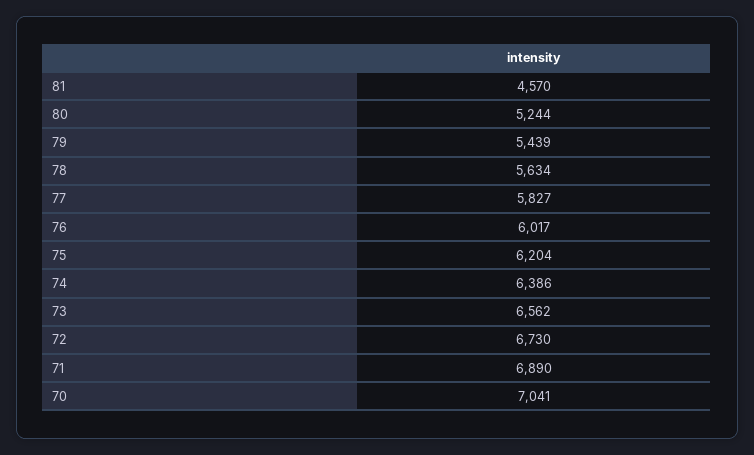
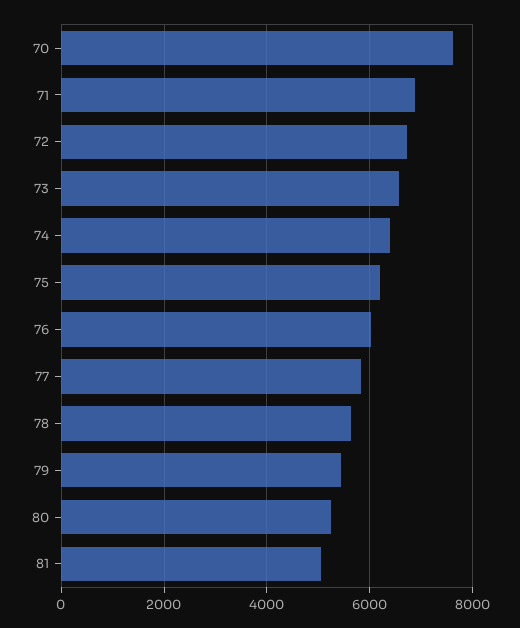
  {
-   "81": 4570,
+   "81": 5000,
    "80": 5244,
    "79": 5439,
    "78": 5634,
    "77": 5827,
    "76": 6017,
    "75": 6204,
    "74": 6386,
    "73": 6562,
    "72": 6730,
    "71": 6890,
-   "70": 7041
+   "70": 7600
  }

